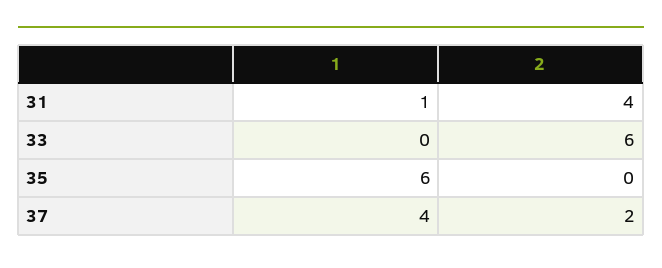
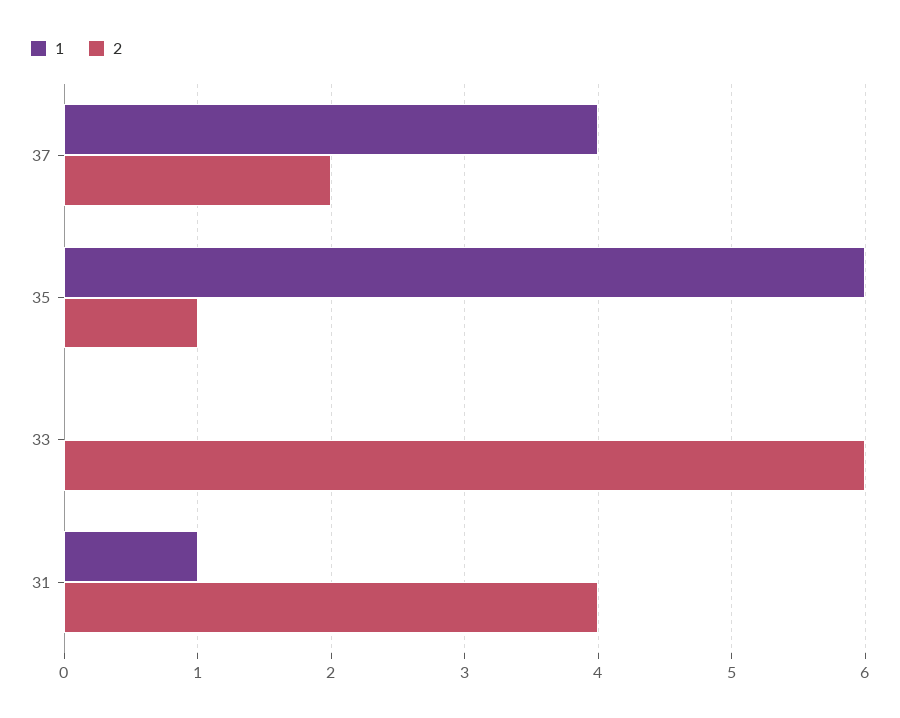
  {
    "1": {
      "31": 1,
      "33": 0,
      "35": 6,
      "37": 4
    },
    "2": {
      "31": 4,
      "33": 6,
-     "35": 0,
+     "35": 1,
      "37": 2
    }
  }

